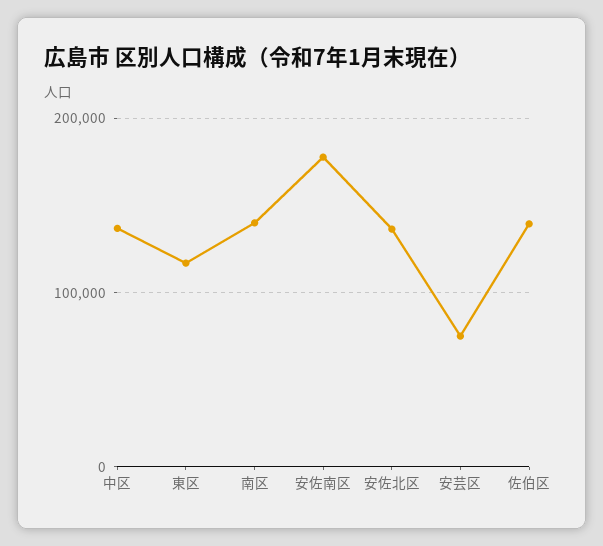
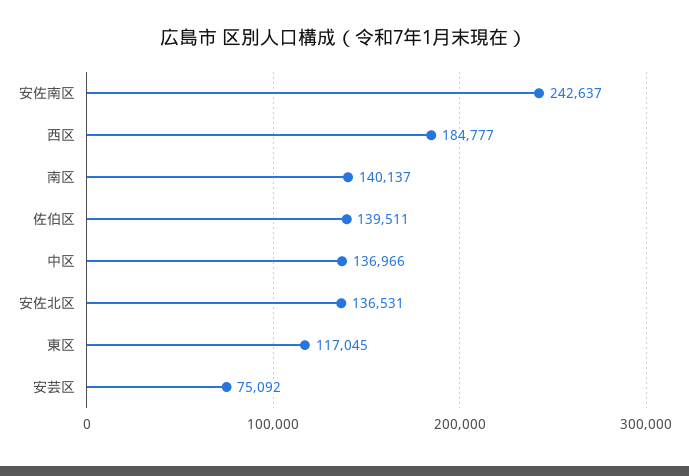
  {
    "中区": 136966,
    "東区": 117045,
    "南区": 140137,
-   "安佐南区": 180000,
+   "安佐南区": 242637,
    "安佐北区": 136531,
    "安芸区": 75092,
-   "佐伯区": 139511
+   "佐伯区": 139511,
+   "西区": 184777
  }

